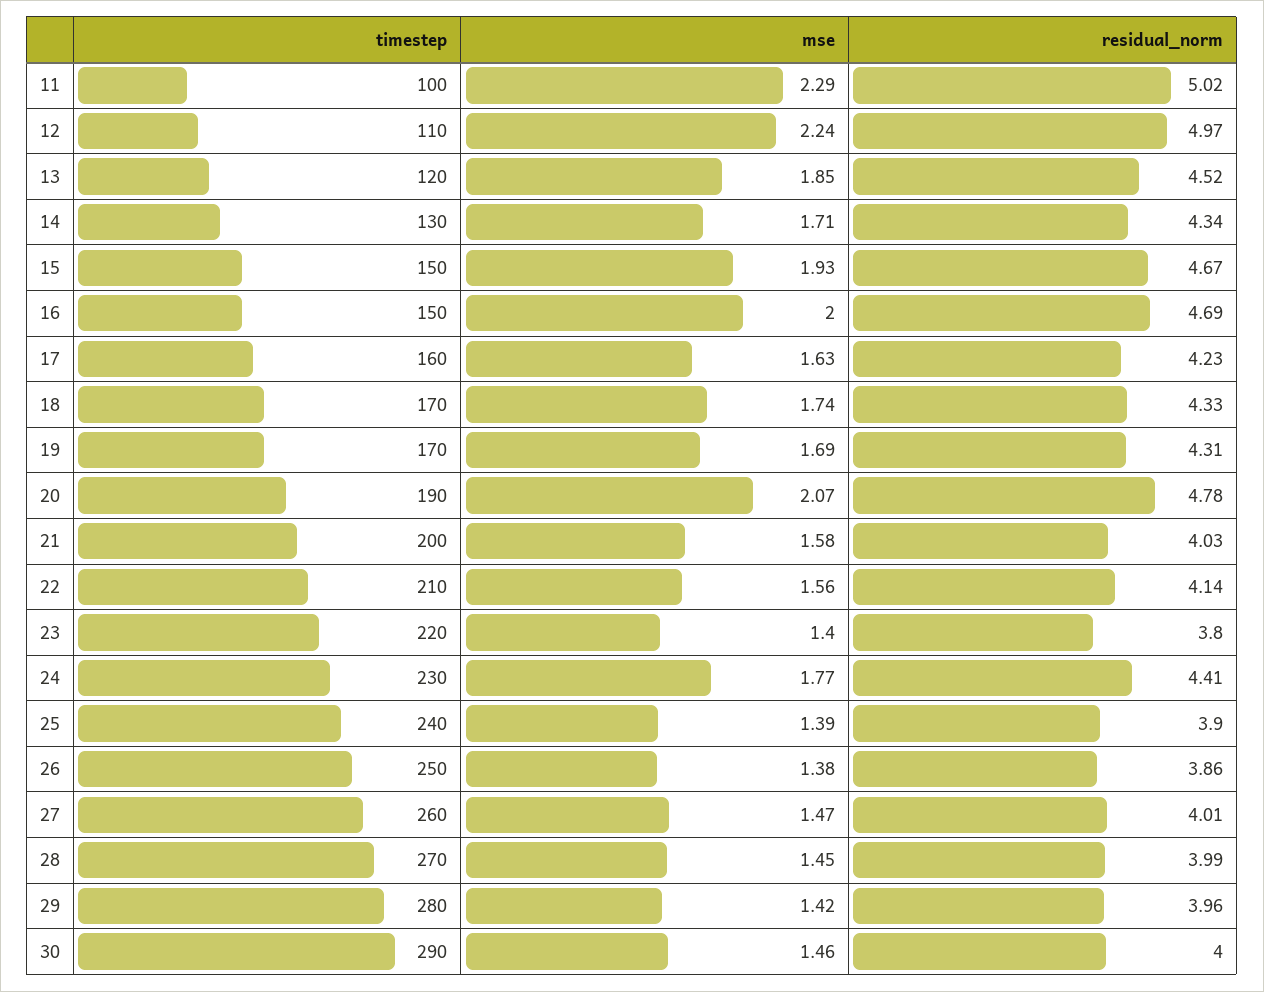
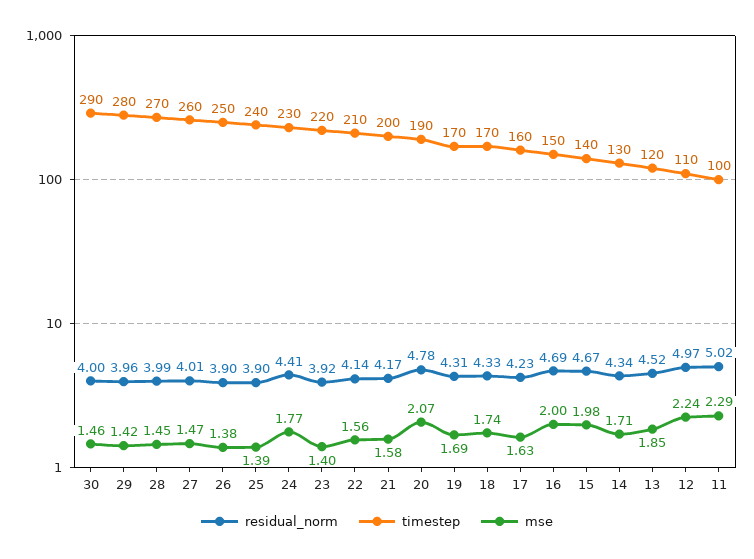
  {
    "timestep": {
      "11": 100,
      "12": 110,
      "13": 120,
      "14": 130,
-     "15": 150,
+     "15": 140,
      "16": 150,
      "17": 160,
      "18": 170,
      "19": 170,
      "20": 190,
      "21": 200,
      "22": 210,
      "23": 220,
      "24": 230,
      "25": 240,
      "26": 250,
      "27": 260,
      "28": 270,
      "29": 280,
      "30": 290
    },
    "mse": {
      "11": 2.29,
      "12": 2.24,
      "13": 1.85,
      "14": 1.71,
-     "15": 1.93,
+     "15": 1.98,
      "16": 2,
      "17": 1.63,
      "18": 1.74,
      "19": 1.69,
      "20": 2.07,
      "21": 1.58,
      "22": 1.56,
      "23": 1.4,
      "24": 1.77,
      "25": 1.39,
      "26": 1.38,
      "27": 1.47,
      "28": 1.45,
      "29": 1.42,
      "30": 1.46
    },
    "residual_norm": {
      "11": 5.02,
      "12": 4.97,
      "13": 4.52,
      "14": 4.34,
      "15": 4.67,
      "16": 4.69,
      "17": 4.23,
      "18": 4.33,
      "19": 4.31,
      "20": 4.78,
-     "21": 4.03,
+     "21": 4.17,
      "22": 4.14,
-     "23": 3.8,
+     "23": 3.92,
      "24": 4.41,
      "25": 3.9,
-     "26": 3.86,
+     "26": 3.9,
      "27": 4.01,
      "28": 3.99,
      "29": 3.96,
      "30": 4
    }
  }

